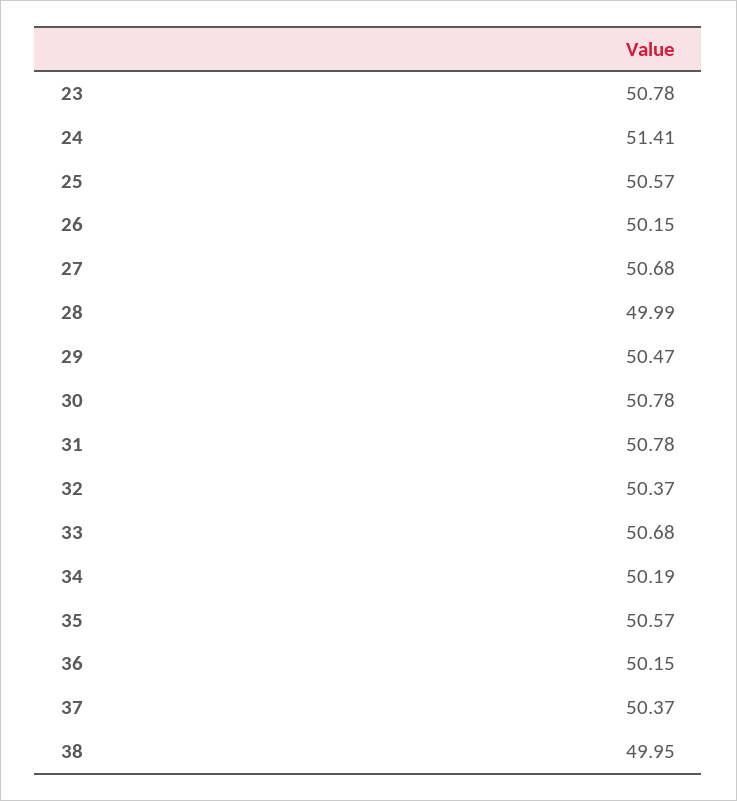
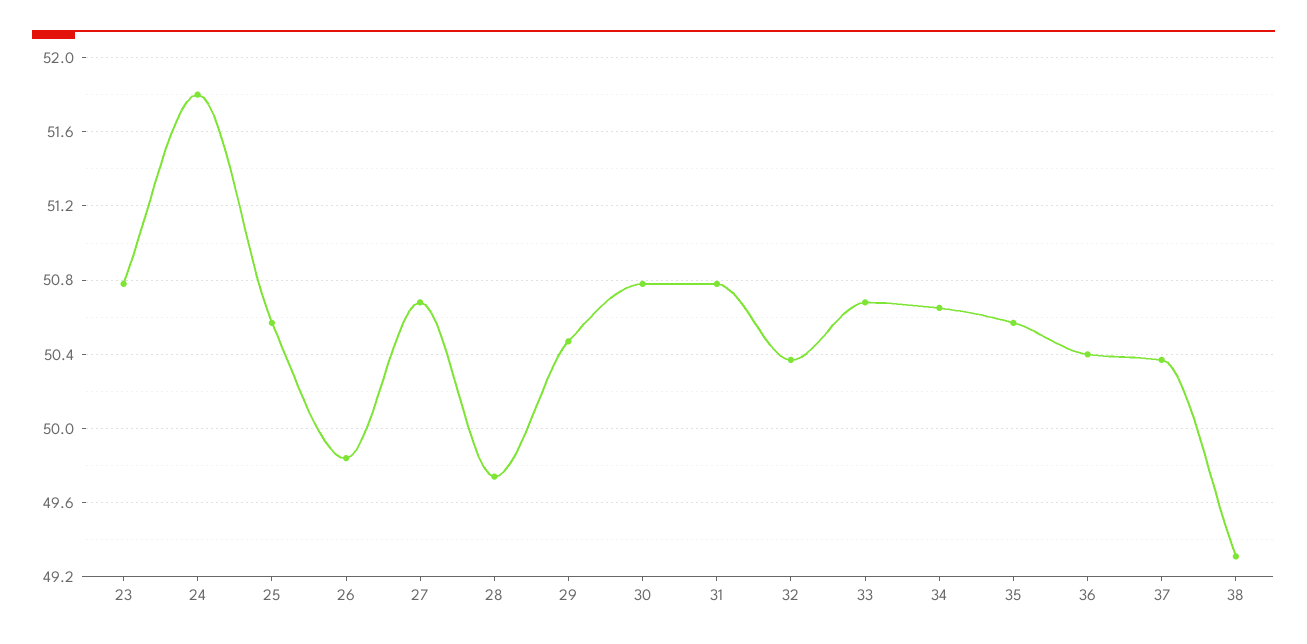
  {
    "23": 50.78,
-   "24": 51.41,
+   "24": 51.8,
    "25": 50.57,
-   "26": 50.15,
+   "26": 49.85,
    "27": 50.68,
-   "28": 49.99,
+   "28": 49.75,
    "29": 50.47,
    "30": 50.78,
    "31": 50.78,
    "32": 50.37,
    "33": 50.68,
-   "34": 50.19,
+   "34": 50.65,
    "35": 50.57,
-   "36": 50.15,
+   "36": 50.4,
    "37": 50.37,
-   "38": 49.95
+   "38": 49.3
  }

